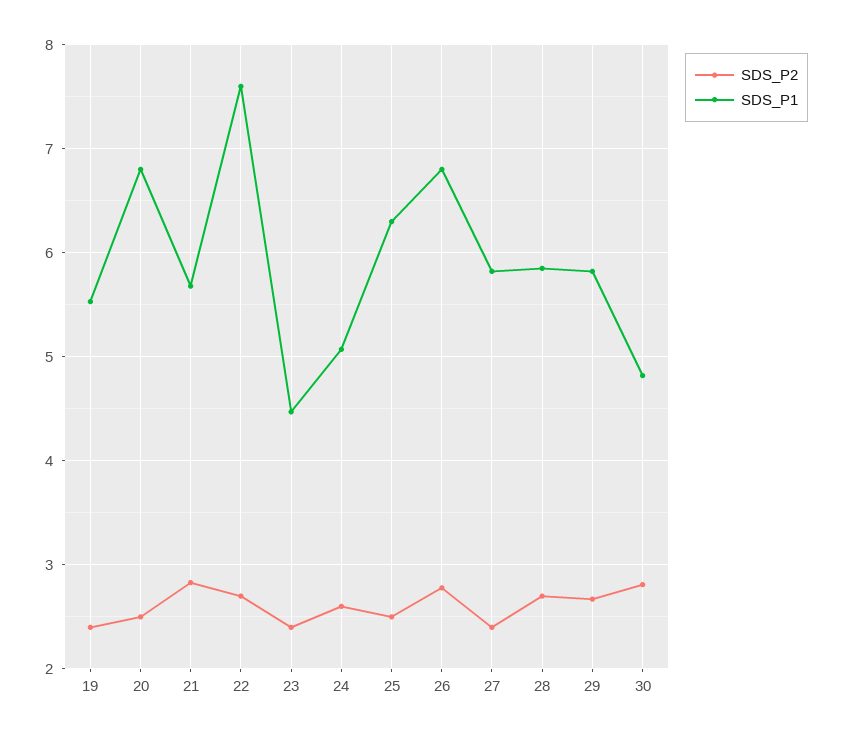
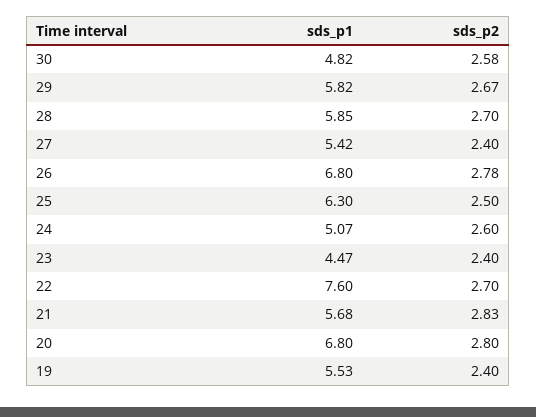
  {
    "SDS_P2": {
      "19": 2.4,
-     "20": 2.5,
+     "20": 2.8,
      "21": 2.83,
      "22": 2.7,
      "23": 2.4,
      "24": 2.6,
      "25": 2.5,
      "26": 2.78,
      "27": 2.4,
      "28": 2.7,
      "29": 2.67,
-     "30": 2.8
+     "30": 2.58
    },
    "SDS_P1": {
      "19": 5.53,
      "20": 6.8,
      "21": 5.68,
      "22": 7.6,
      "23": 4.47,
      "24": 5.07,
      "25": 6.3,
      "26": 6.8,
-     "27": 5.8,
+     "27": 5.42,
      "28": 5.85,
      "29": 5.82,
      "30": 4.82
    }
  }

